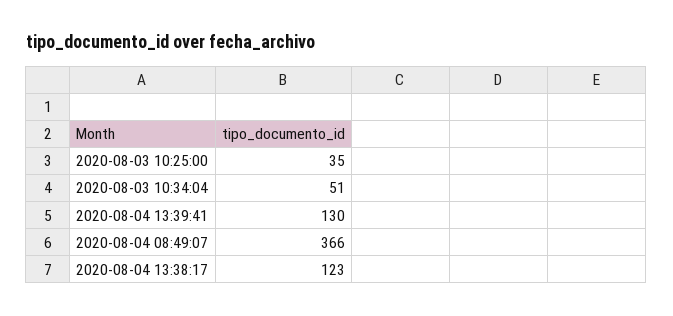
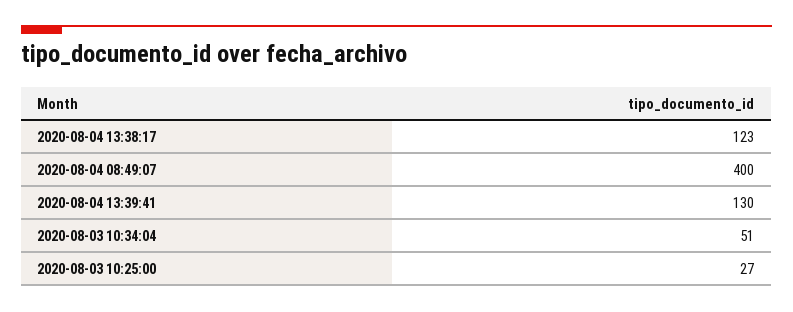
  {
-   "2020-08-03 10:25:00": 35,
+   "2020-08-03 10:25:00": 27,
    "2020-08-03 10:34:04": 51,
    "2020-08-04 13:39:41": 130,
-   "2020-08-04 08:49:07": 366,
+   "2020-08-04 08:49:07": 400,
    "2020-08-04 13:38:17": 123
  }

